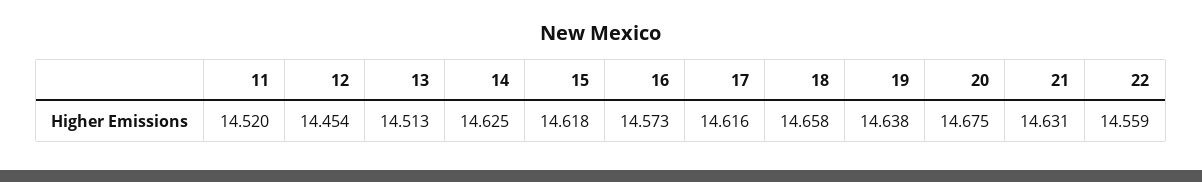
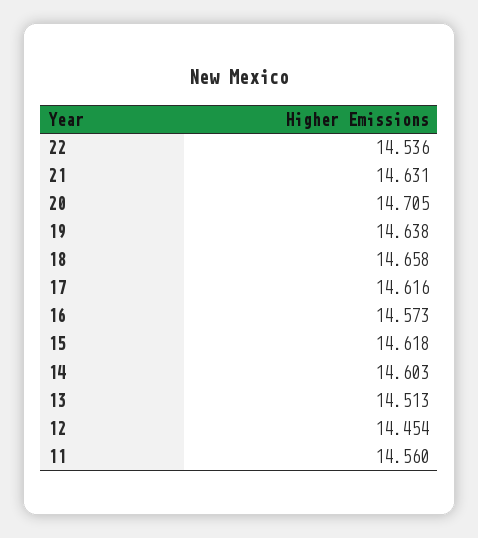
  {
-   "11": 14.52,
+   "11": 14.56,
    "12": 14.454,
    "13": 14.513,
-   "14": 14.625,
+   "14": 14.603,
    "15": 14.618,
    "16": 14.573,
    "17": 14.616,
    "18": 14.658,
    "19": 14.638,
-   "20": 14.675,
+   "20": 14.705,
    "21": 14.631,
-   "22": 14.559
+   "22": 14.536
  }

